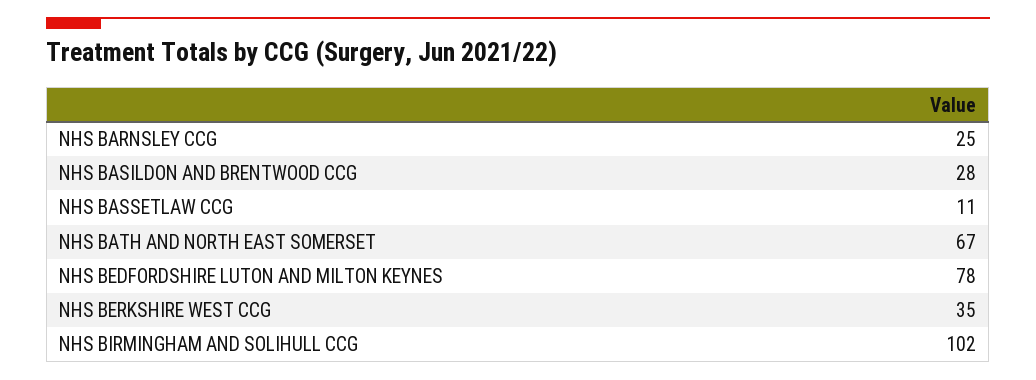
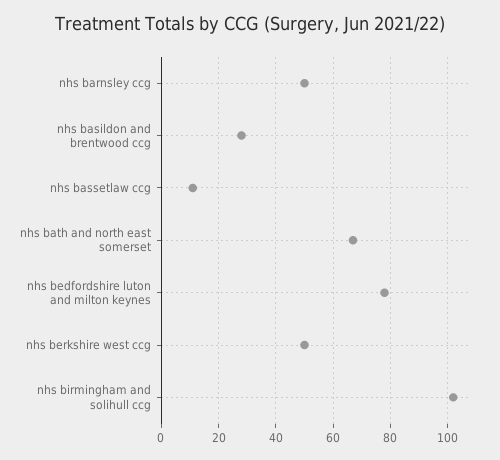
  {
-   "NHS BARNSLEY CCG": 25,
+   "NHS BARNSLEY CCG": 50,
    "NHS BASILDON AND BRENTWOOD CCG": 28,
    "NHS BASSETLAW CCG": 11,
    "NHS BATH AND NORTH EAST SOMERSET": 67,
    "NHS BEDFORDSHIRE LUTON AND MILTON KEYNES": 78,
-   "NHS BERKSHIRE WEST CCG": 35,
+   "NHS BERKSHIRE WEST CCG": 50,
    "NHS BIRMINGHAM AND SOLIHULL CCG": 102
  }

